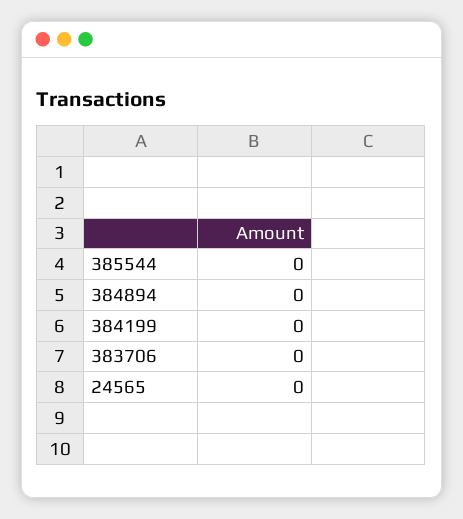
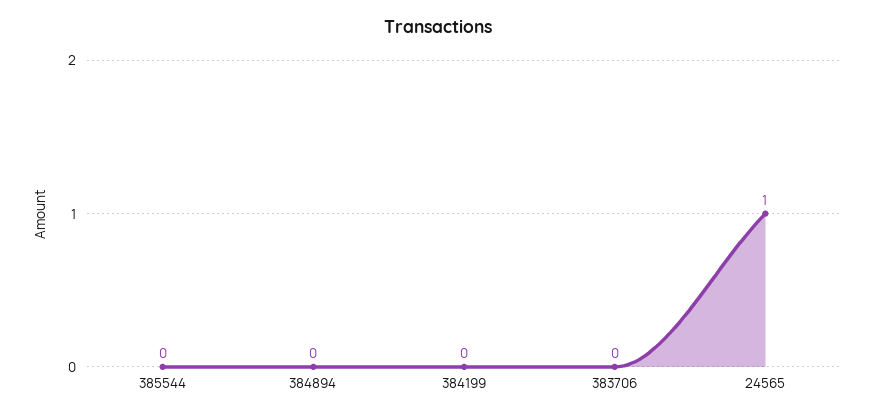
  {
    "385544": 0,
    "384894": 0,
    "384199": 0,
    "383706": 0,
-   "24565": 0
+   "24565": 1
  }

